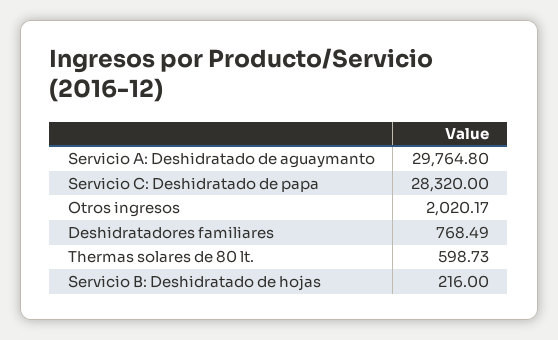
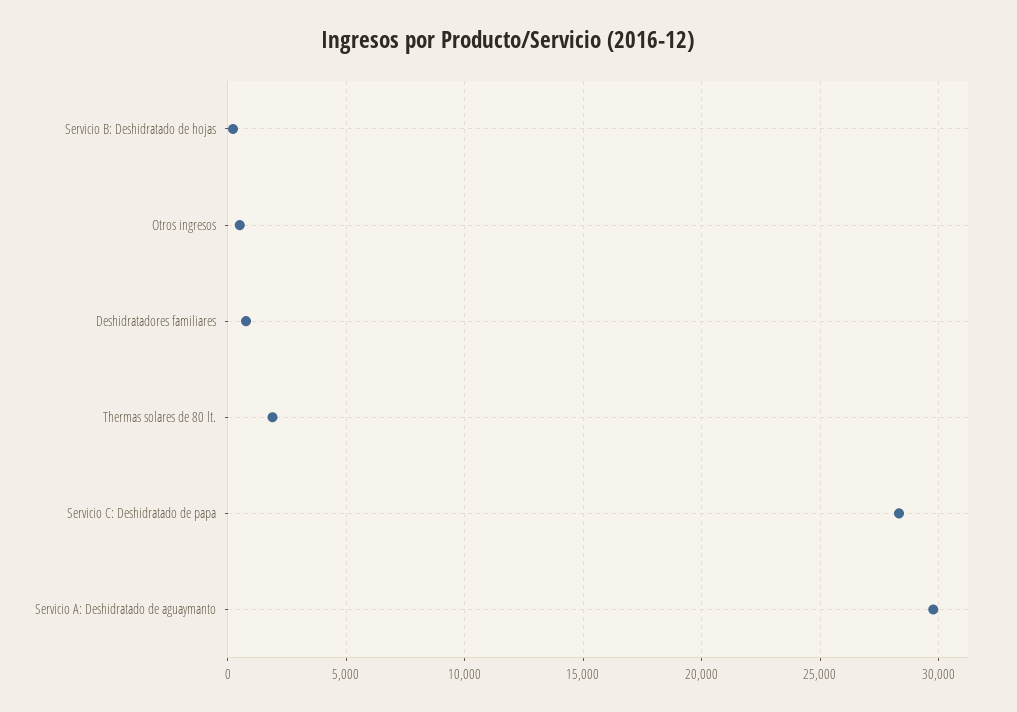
  {
    "Servicio A: Deshidratado de aguaymanto": 29764.8,
    "Servicio C: Deshidratado de papa": 28320,
-   "Otros ingresos": 2020.17,
+   "Otros ingresos": 500,
    "Deshidratadores familiares": 768.49,
-   "Thermas solares de 80 lt.": 598.73,
+   "Thermas solares de 80 lt.": 2000,
    "Servicio B: Deshidratado de hojas": 216
  }

